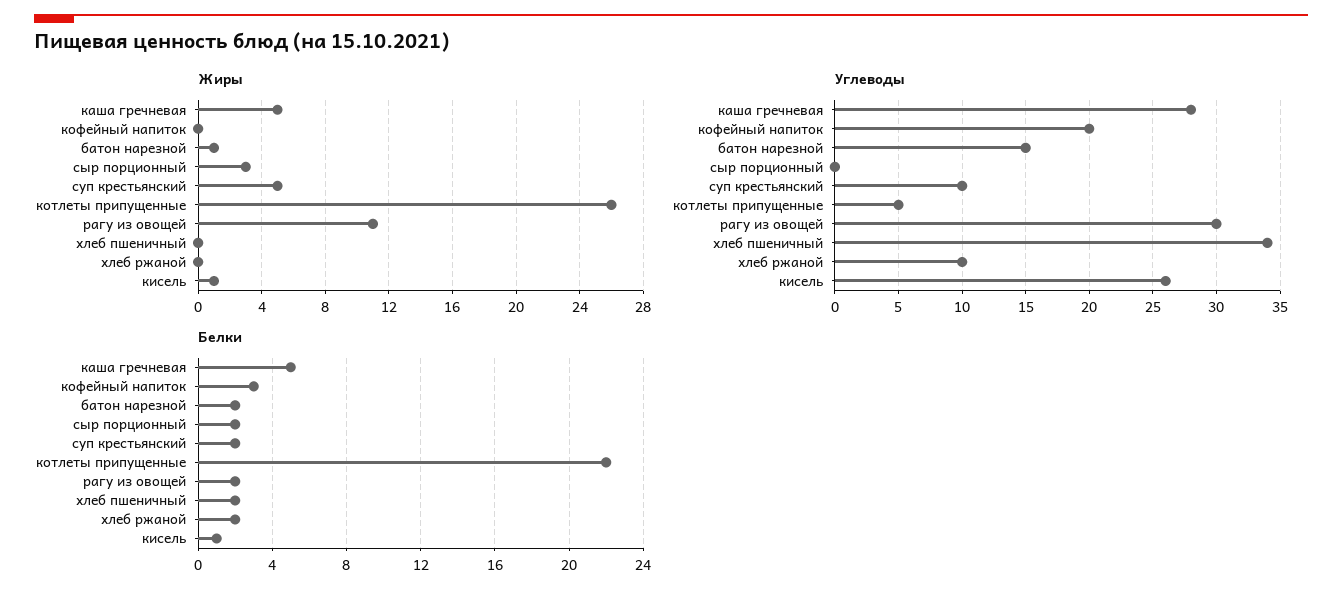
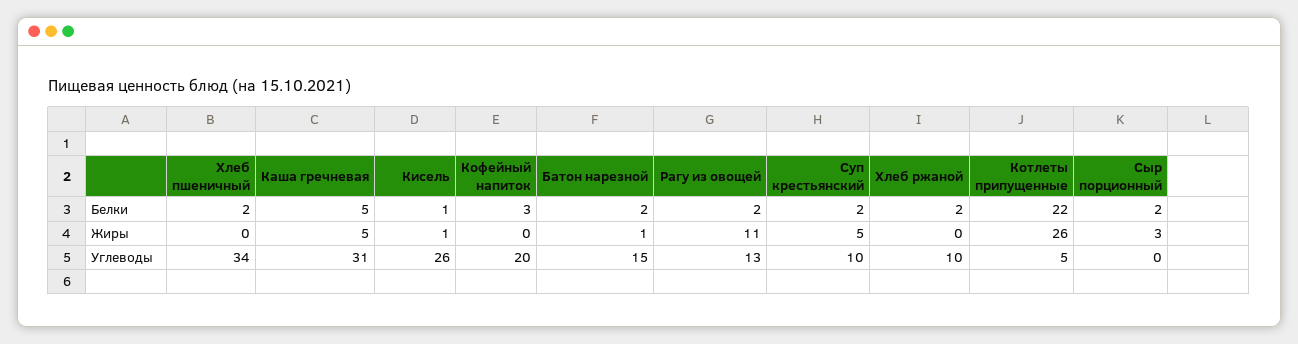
  {
    "Жиры": {
      "каша гречневая": 5,
      "кофейный напиток": 0,
      "батон нарезной": 1,
      "сыр порционный": 3,
      "суп крестьянский": 5,
      "котлеты припущенные": 26,
      "рагу из овощей": 11,
      "хлеб пшеничный": 0,
      "хлеб ржаной": 0,
      "кисель": 1
    },
    "Углеводы": {
-     "каша гречневая": 28,
+     "каша гречневая": 31,
      "кофейный напиток": 20,
      "батон нарезной": 15,
      "сыр порционный": 0,
      "суп крестьянский": 10,
      "котлеты припущенные": 5,
-     "рагу из овощей": 30,
+     "рагу из овощей": 13,
      "хлеб пшеничный": 34,
      "хлеб ржаной": 10,
      "кисель": 26
    },
    "Белки": {
      "каша гречневая": 5,
      "кофейный напиток": 3,
      "батон нарезной": 2,
      "сыр порционный": 2,
      "суп крестьянский": 2,
      "котлеты припущенные": 22,
      "рагу из овощей": 2,
      "хлеб пшеничный": 2,
      "хлеб ржаной": 2,
      "кисель": 1
    }
  }

